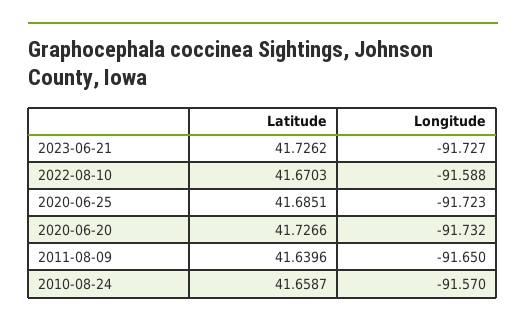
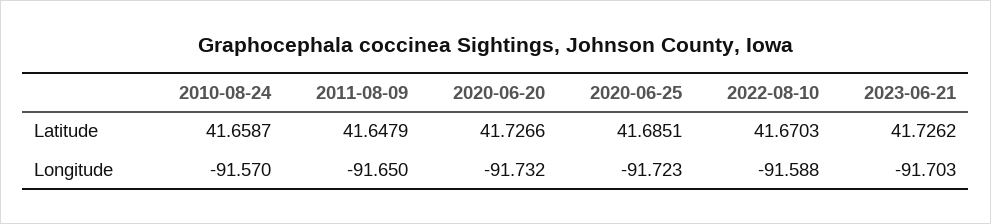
  {
    "Latitude": {
      "2023-06-21": 41.7262,
      "2022-08-10": 41.6703,
      "2020-06-25": 41.6851,
      "2020-06-20": 41.7266,
-     "2011-08-09": 41.6396,
+     "2011-08-09": 41.6479,
      "2010-08-24": 41.6587
    },
    "Longitude": {
-     "2023-06-21": -91.727,
+     "2023-06-21": -91.703,
      "2022-08-10": -91.588,
      "2020-06-25": -91.723,
      "2020-06-20": -91.732,
      "2011-08-09": -91.65,
      "2010-08-24": -91.57
    }
  }

